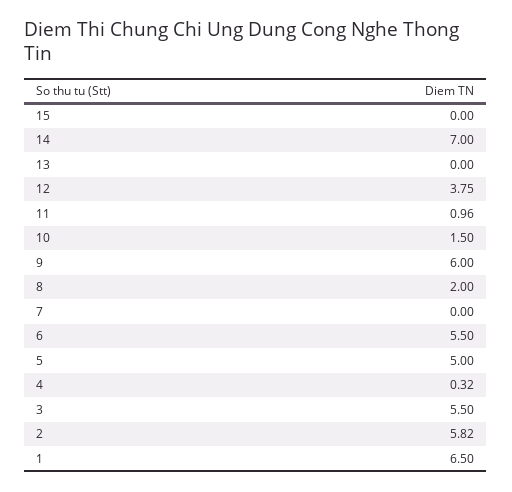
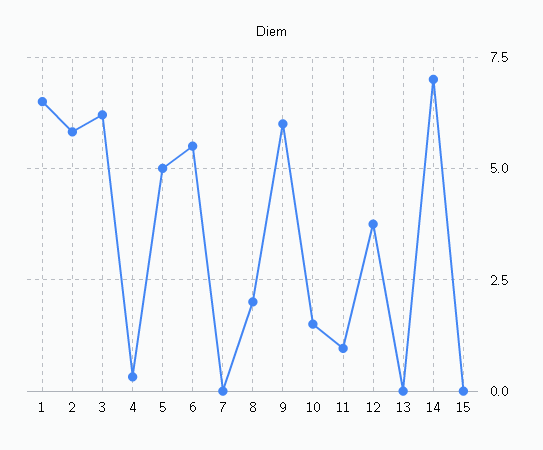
  {
    "15": 0,
    "14": 7,
    "13": 0,
    "12": 3.75,
    "11": 0.96,
    "10": 1.5,
    "9": 6,
    "8": 2,
    "7": 0,
    "6": 5.5,
    "5": 5,
    "4": 0.32,
-   "3": 5.5,
+   "3": 6.25,
    "2": 5.82,
    "1": 6.5
  }

